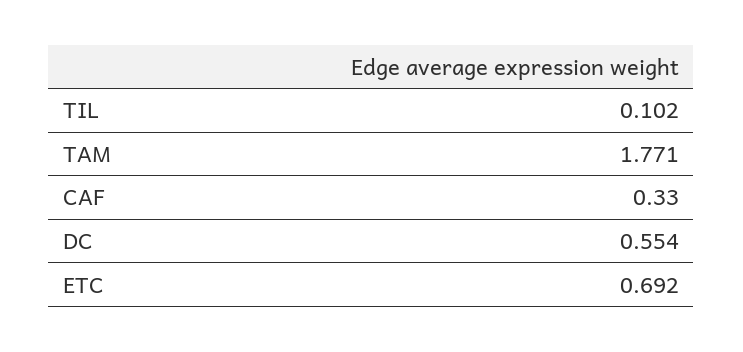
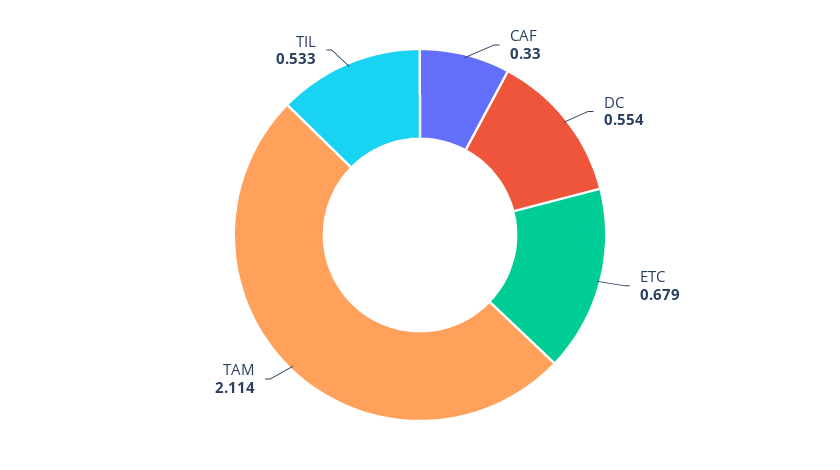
  {
-   "TIL": 0.102,
+   "TIL": 0.533,
-   "TAM": 1.771,
+   "TAM": 2.114,
    "CAF": 0.33,
    "DC": 0.554,
-   "ETC": 0.692
+   "ETC": 0.679
  }

